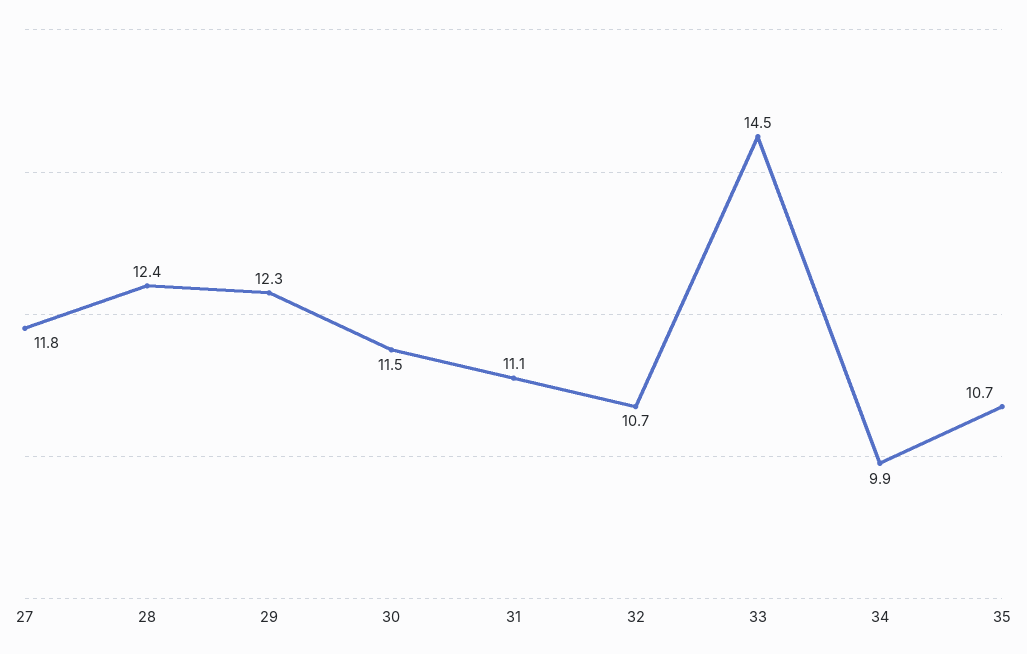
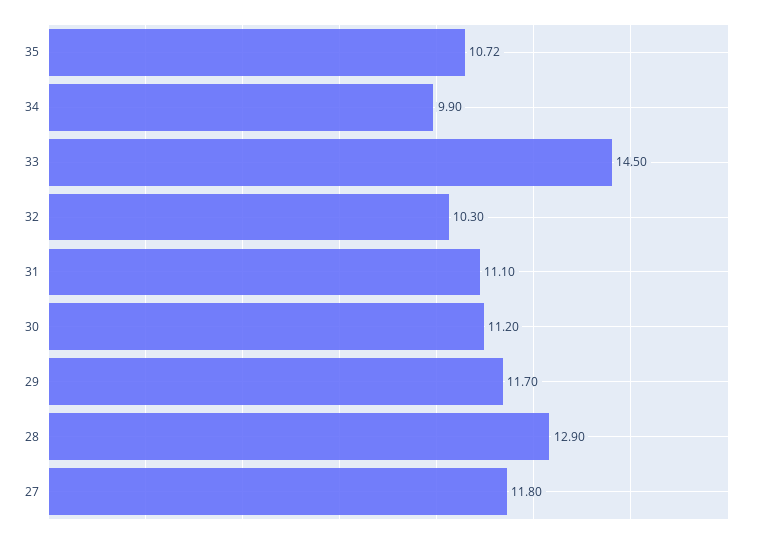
  {
    "27": 11.8,
-   "28": 12.4,
+   "28": 12.9,
-   "29": 12.3,
+   "29": 11.7,
-   "30": 11.5,
+   "30": 11.2,
    "31": 11.1,
-   "32": 10.7,
+   "32": 10.3,
    "33": 14.5,
    "34": 9.9,
    "35": 10.72
  }

